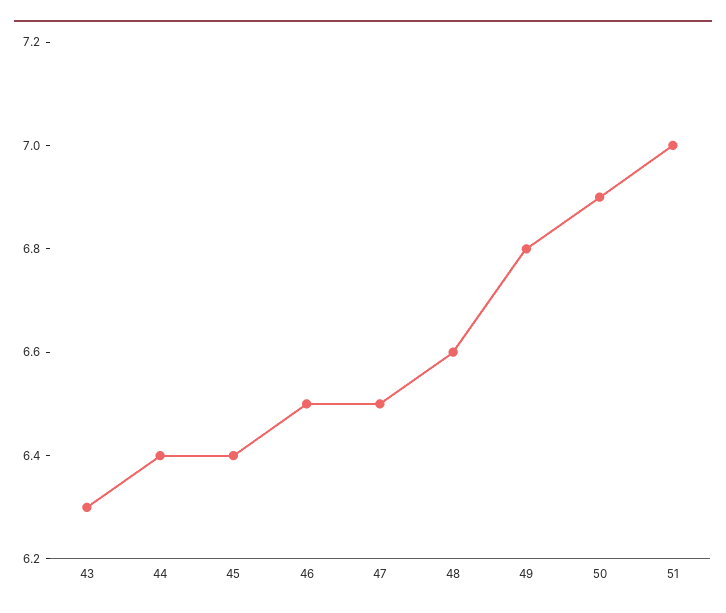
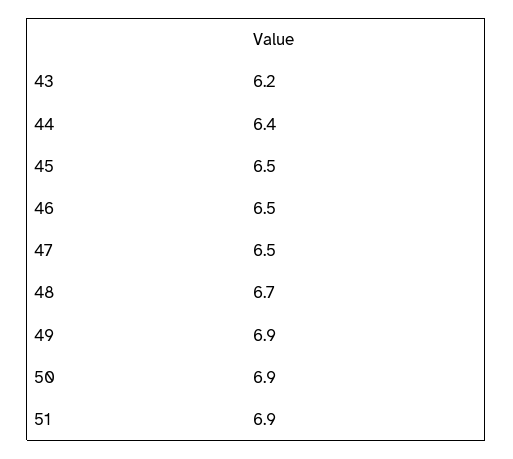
  {
-   "43": 6.3,
+   "43": 6.2,
    "44": 6.4,
-   "45": 6.4,
+   "45": 6.5,
    "46": 6.5,
    "47": 6.5,
-   "48": 6.6,
+   "48": 6.7,
-   "49": 6.8,
+   "49": 6.9,
    "50": 6.9,
-   "51": 7
+   "51": 6.9
  }

